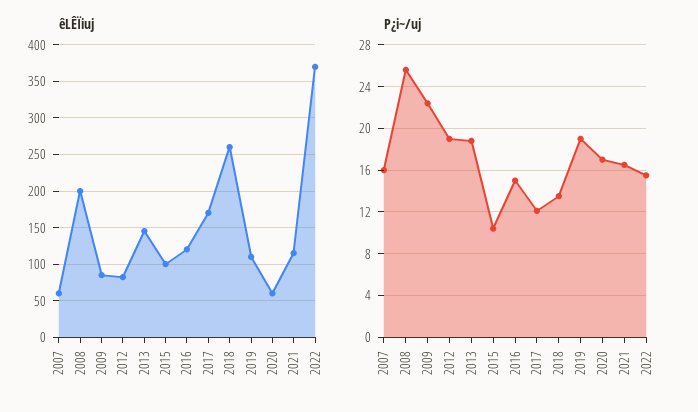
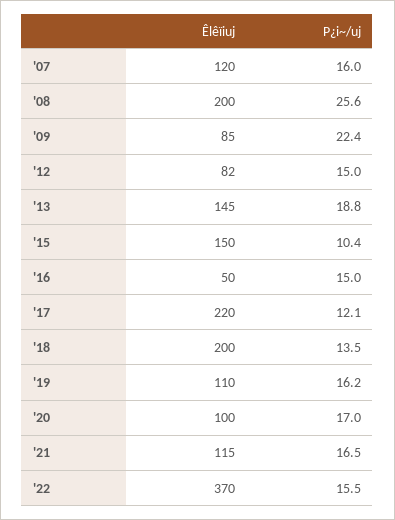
  {
    "êLÊÏiuj": {
-     "2007": 60,
+     "2007": 120,
      "2008": 200,
      "2009": 85,
      "2012": 82,
      "2013": 145,
-     "2015": 100,
+     "2015": 150,
-     "2016": 120,
+     "2016": 50,
-     "2017": 170,
+     "2017": 220,
-     "2018": 260,
+     "2018": 200,
      "2019": 110,
-     "2020": 60,
+     "2020": 100,
      "2021": 115,
      "2022": 370
    },
    "P¿i~/uj": {
      "2007": 16,
      "2008": 25.6,
      "2009": 22.4,
-     "2012": 19,
+     "2012": 15,
      "2013": 18.8,
      "2015": 10.4,
      "2016": 15,
      "2017": 12.1,
      "2018": 13.5,
-     "2019": 19,
+     "2019": 16.2,
      "2020": 17,
      "2021": 16.5,
      "2022": 15.5
    }
  }

